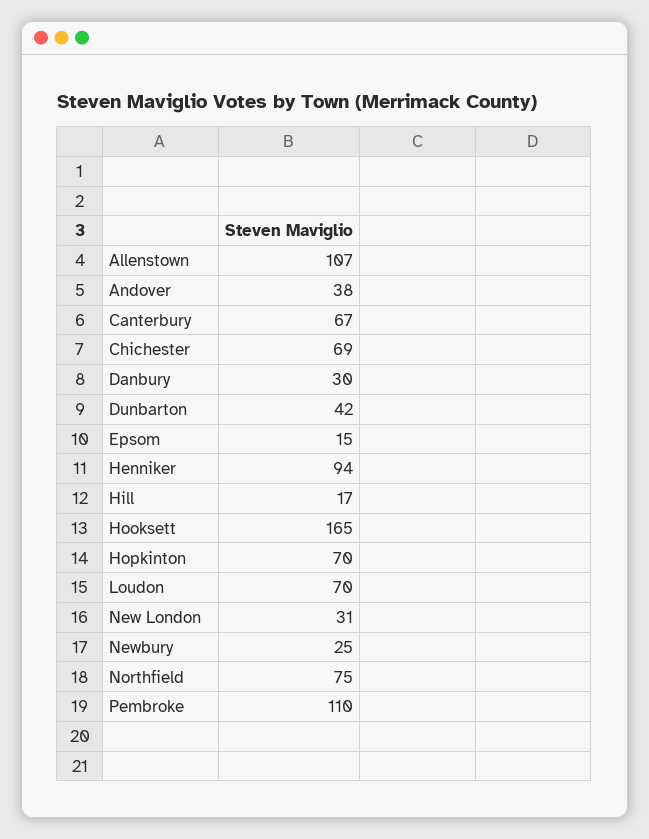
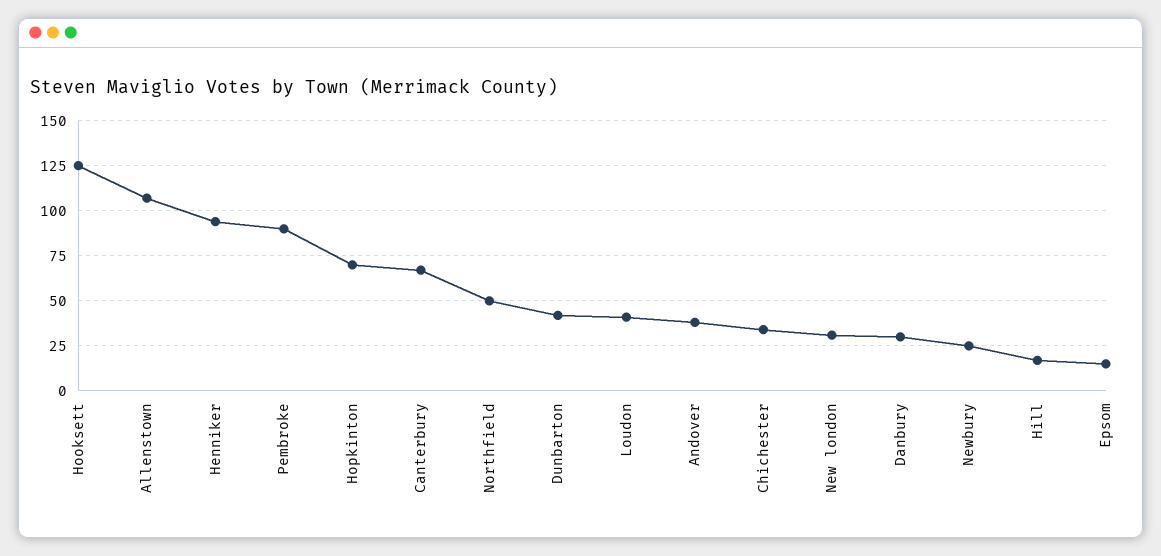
  {
    "Allenstown": 107,
    "Andover": 38,
    "Canterbury": 67,
-   "Chichester": 69,
+   "Chichester": 35,
    "Danbury": 30,
    "Dunbarton": 42,
    "Epsom": 15,
    "Henniker": 94,
    "Hill": 17,
-   "Hooksett": 165,
+   "Hooksett": 125,
    "Hopkinton": 70,
-   "Loudon": 70,
+   "Loudon": 40,
    "New London": 31,
    "Newbury": 25,
-   "Northfield": 75,
+   "Northfield": 50,
-   "Pembroke": 110
+   "Pembroke": 90
  }

